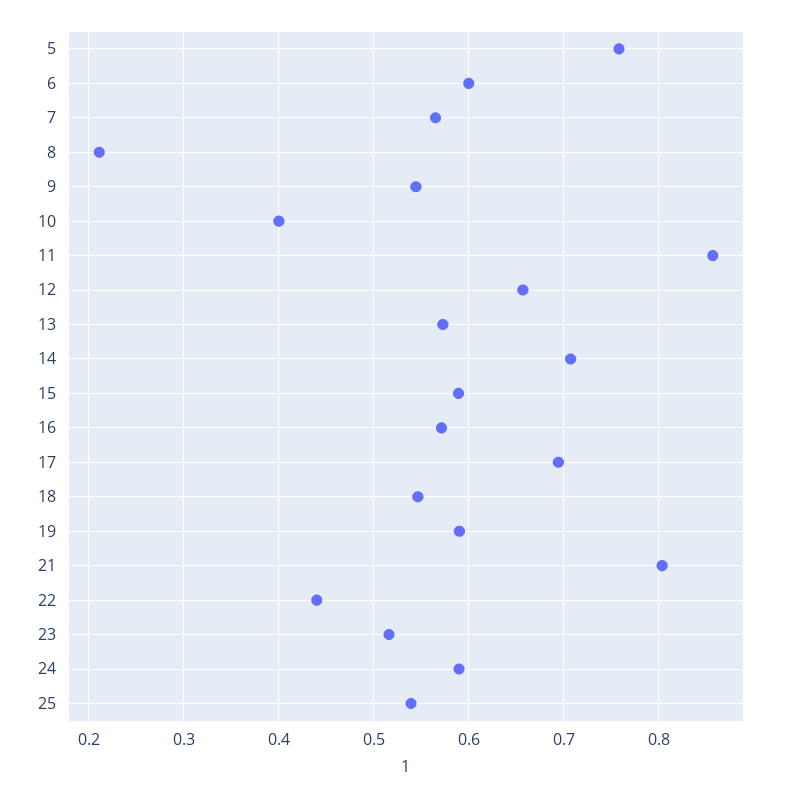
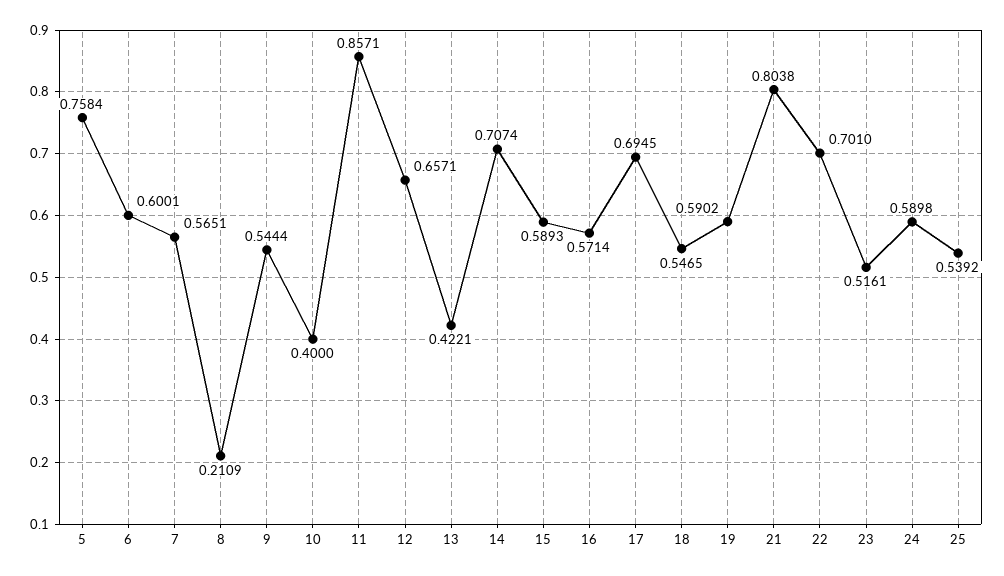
  {
    "5": 0.7584,
    "6": 0.6001,
    "7": 0.5651,
    "8": 0.2109,
    "9": 0.5444,
    "10": 0.4,
    "11": 0.8571,
    "12": 0.6571,
-   "13": 0.57,
+   "13": 0.4221,
    "14": 0.7074,
    "15": 0.5893,
    "16": 0.5714,
    "17": 0.6945,
    "18": 0.5465,
    "19": 0.5902,
    "21": 0.8038,
-   "22": 0.44,
+   "22": 0.701,
    "23": 0.5161,
    "24": 0.5898,
    "25": 0.5392
  }

